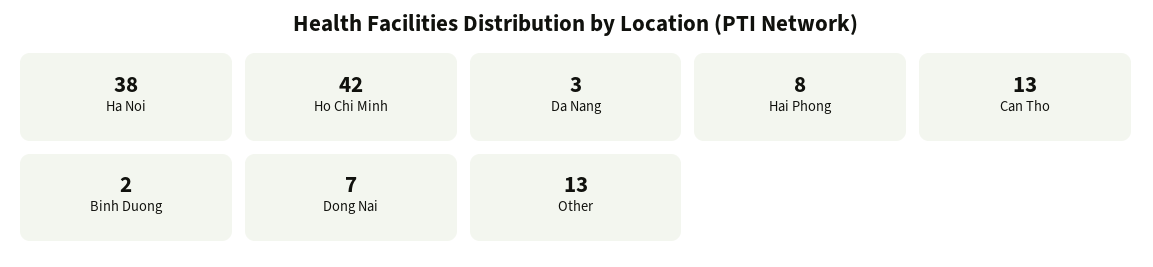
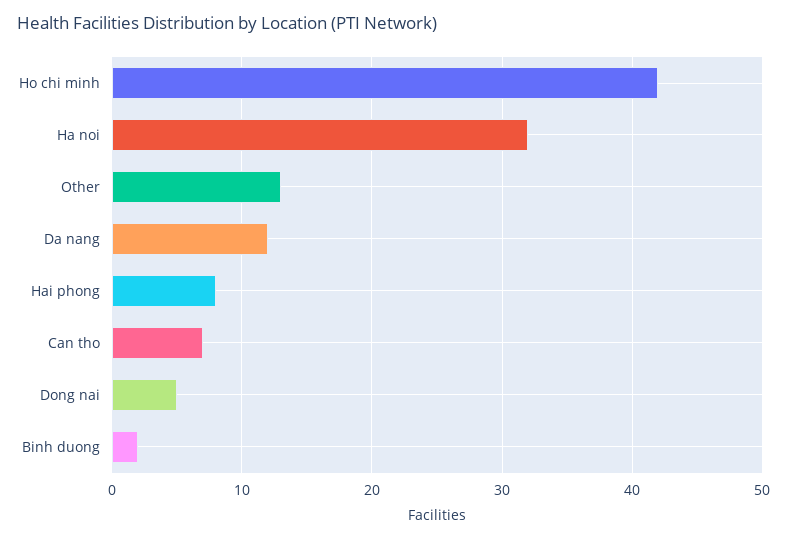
  {
-   "Ha Noi": 38,
+   "Ha Noi": 32,
    "Ho Chi Minh": 42,
-   "Da Nang": 3,
+   "Da Nang": 12,
    "Hai Phong": 8,
-   "Can Tho": 13,
+   "Can Tho": 7,
    "Binh Duong": 2,
-   "Dong Nai": 7,
+   "Dong Nai": 5,
    "Other": 13
  }

